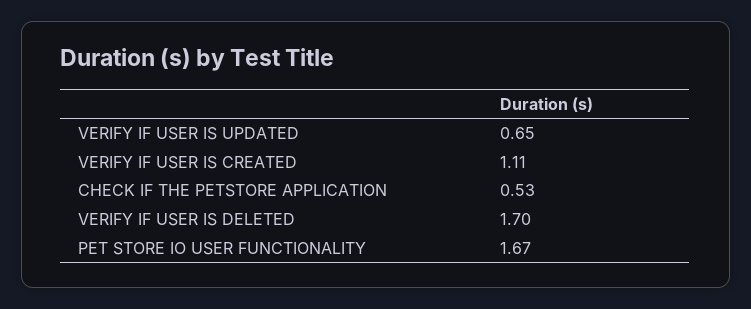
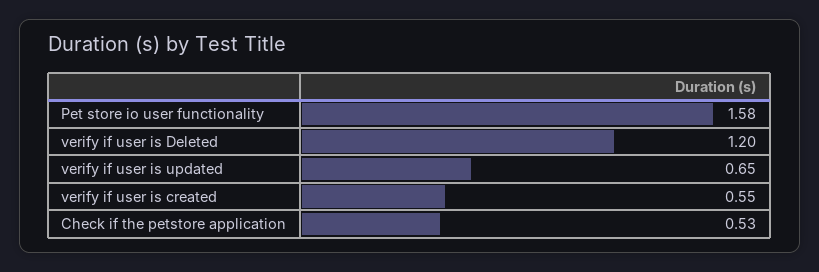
  {
    "VERIFY IF USER IS UPDATED": 0.65,
-   "VERIFY IF USER IS CREATED": 1.11,
+   "VERIFY IF USER IS CREATED": 0.55,
    "CHECK IF THE PETSTORE APPLICATION": 0.53,
-   "VERIFY IF USER IS DELETED": 1.7,
+   "VERIFY IF USER IS DELETED": 1.2,
-   "PET STORE IO USER FUNCTIONALITY": 1.67
+   "PET STORE IO USER FUNCTIONALITY": 1.58
  }

